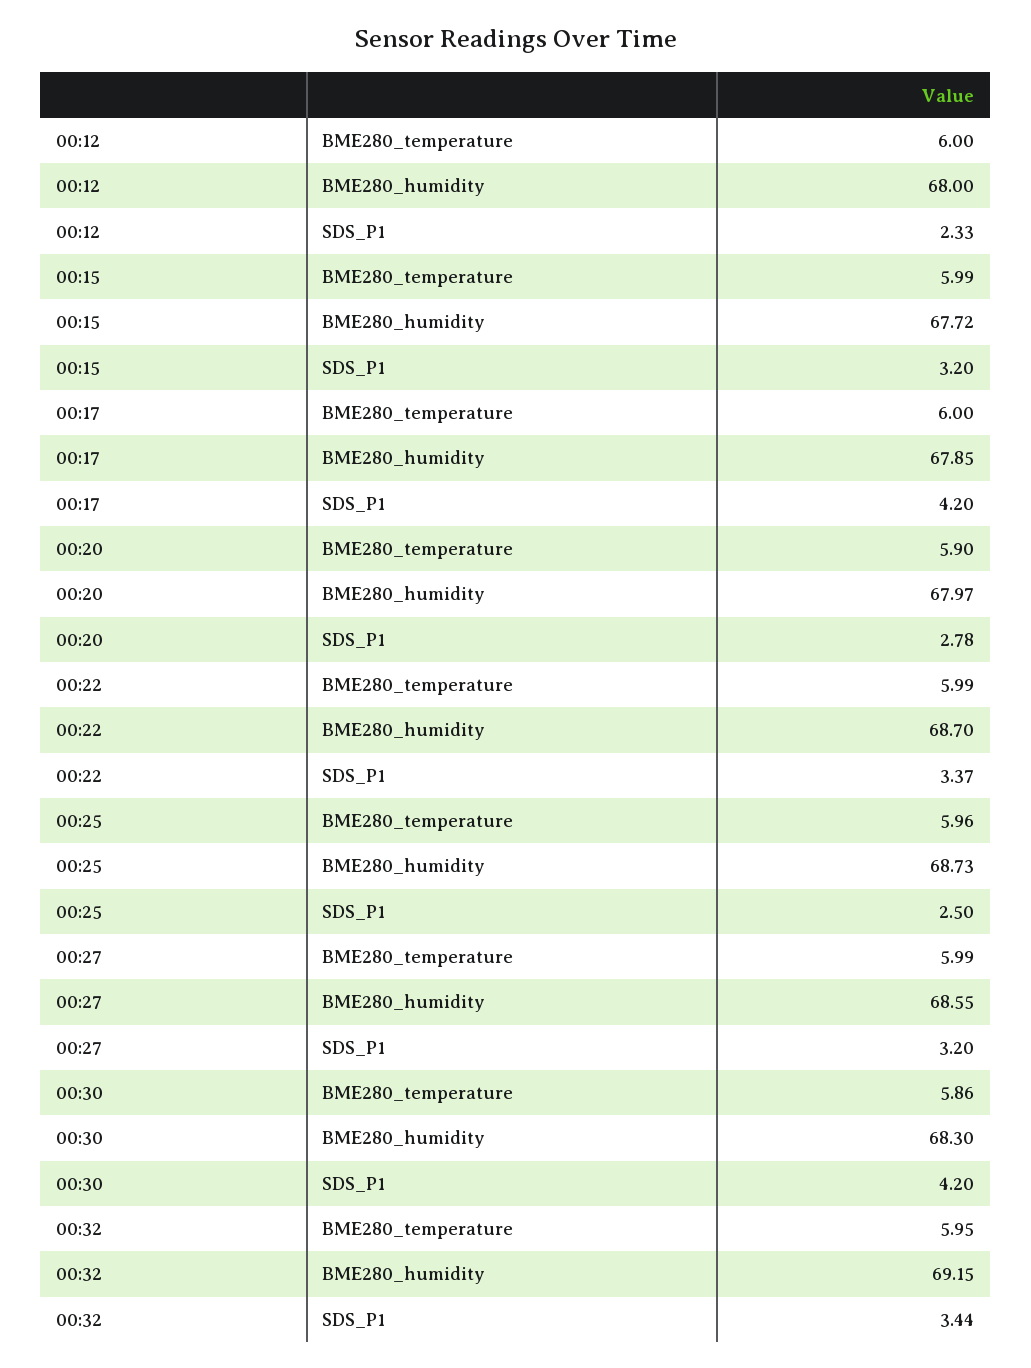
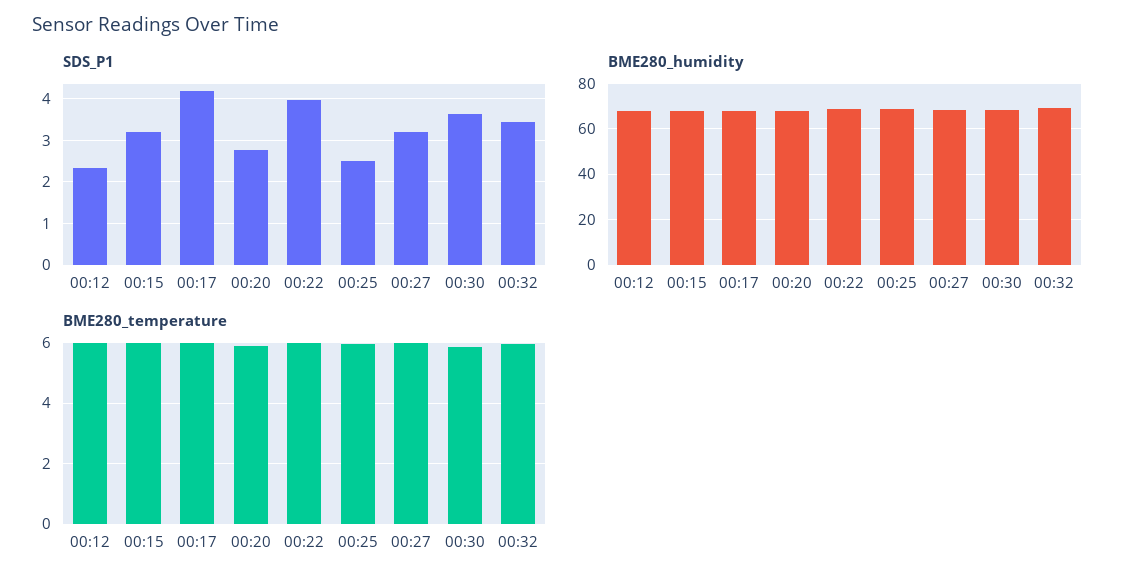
  {
    "BME280_temperature": {
      "00:12": 6,
      "00:15": 5.99,
      "00:17": 6,
      "00:20": 5.9,
      "00:22": 5.99,
      "00:25": 5.96,
      "00:27": 5.99,
      "00:30": 5.86,
      "00:32": 5.95
    },
    "BME280_humidity": {
      "00:12": 68,
      "00:15": 67.72,
      "00:17": 67.85,
      "00:20": 67.97,
      "00:22": 68.7,
      "00:25": 68.73,
      "00:27": 68.55,
      "00:30": 68.3,
      "00:32": 69.15
    },
    "SDS_P1": {
      "00:12": 2.33,
      "00:15": 3.2,
      "00:17": 4.2,
      "00:20": 2.78,
-     "00:22": 3.37,
+     "00:22": 4,
      "00:25": 2.5,
      "00:27": 3.2,
-     "00:30": 4.2,
+     "00:30": 3.6,
      "00:32": 3.44
    }
  }

